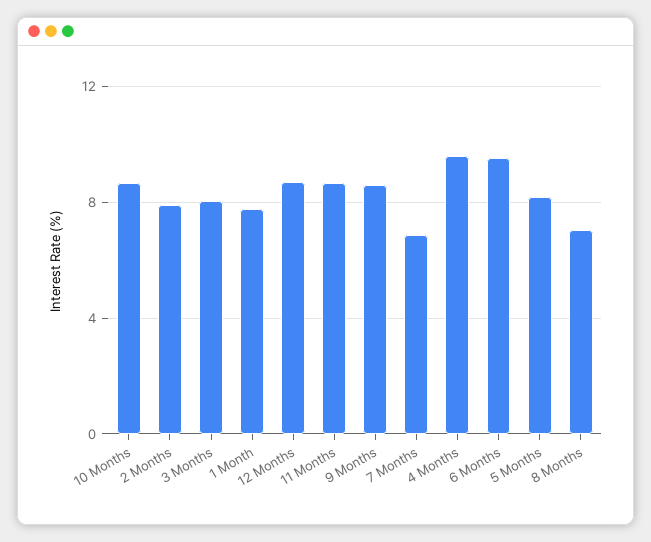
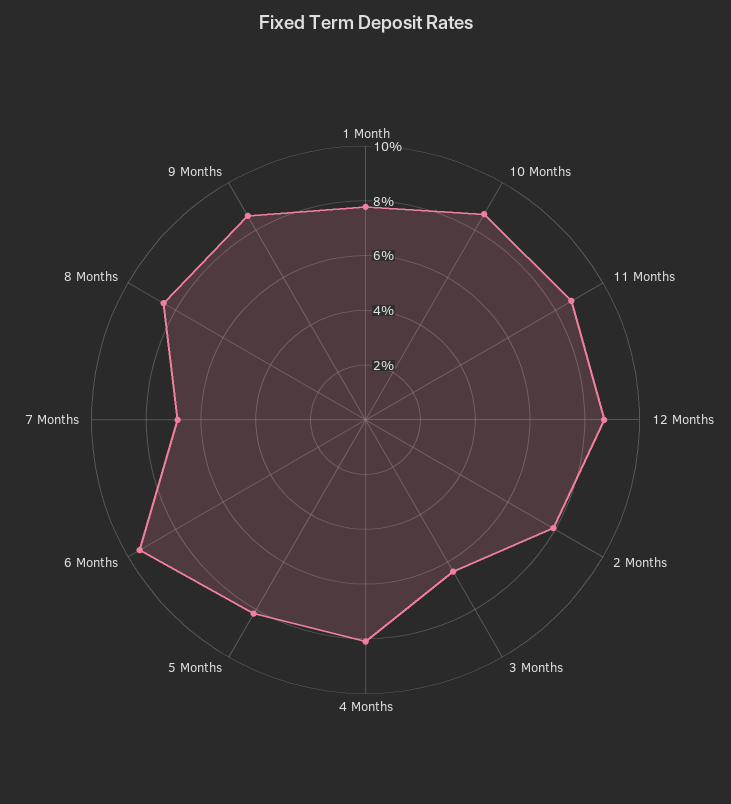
  {
    "10 Months": 8.5,
    "2 Months": 8,
-   "3 Months": 8,
+   "3 Months": 6.5,
    "1 Month": 8,
    "12 Months": 8.5,
    "11 Months": 8.5,
    "9 Months": 8.5,
    "7 Months": 7,
-   "4 Months": 9.5,
+   "4 Months": 8,
    "6 Months": 9.5,
    "5 Months": 8,
-   "8 Months": 7
+   "8 Months": 8.5
  }

